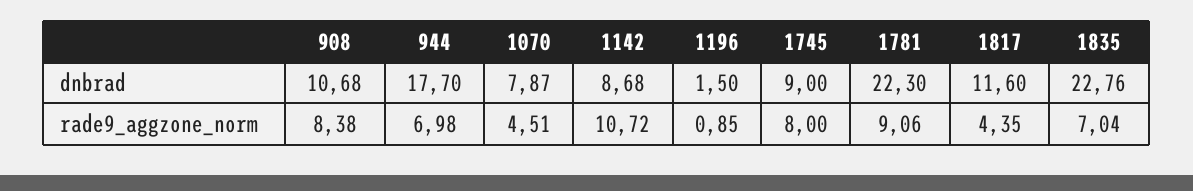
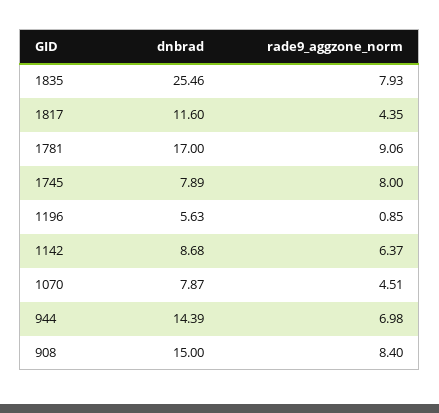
  {
    "908": {
-     "dnbrad": 10.68,
+     "dnbrad": 15,
-     "rade9_aggzone_norm": 8.38
+     "rade9_aggzone_norm": 8.4
    },
    "944": {
-     "dnbrad": 17.7,
+     "dnbrad": 14.39,
      "rade9_aggzone_norm": 6.98
    },
    "1070": {
      "dnbrad": 7.87,
      "rade9_aggzone_norm": 4.51
    },
    "1142": {
      "dnbrad": 8.68,
-     "rade9_aggzone_norm": 10.72
+     "rade9_aggzone_norm": 6.37
    },
    "1196": {
-     "dnbrad": 1.5,
+     "dnbrad": 5.63,
      "rade9_aggzone_norm": 0.85
    },
    "1745": {
-     "dnbrad": 9,
+     "dnbrad": 7.89,
      "rade9_aggzone_norm": 8
    },
    "1781": {
-     "dnbrad": 22.3,
+     "dnbrad": 17,
      "rade9_aggzone_norm": 9.06
    },
    "1817": {
      "dnbrad": 11.6,
      "rade9_aggzone_norm": 4.35
    },
    "1835": {
-     "dnbrad": 22.76,
+     "dnbrad": 25.46,
-     "rade9_aggzone_norm": 7.04
+     "rade9_aggzone_norm": 7.93
    }
  }

